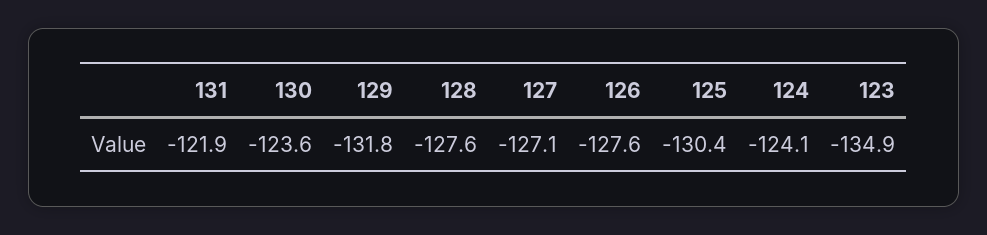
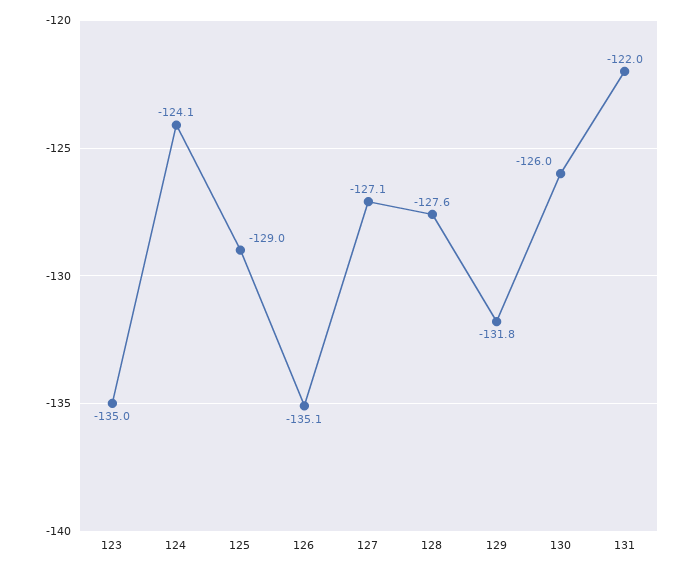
  {
-   "131": -121.9,
+   "131": -122,
-   "130": -123.6,
+   "130": -126,
    "129": -131.8,
    "128": -127.6,
    "127": -127.1,
-   "126": -127.6,
+   "126": -135.1,
-   "125": -130.4,
+   "125": -129,
    "124": -124.1,
-   "123": -134.9
+   "123": -135
  }

